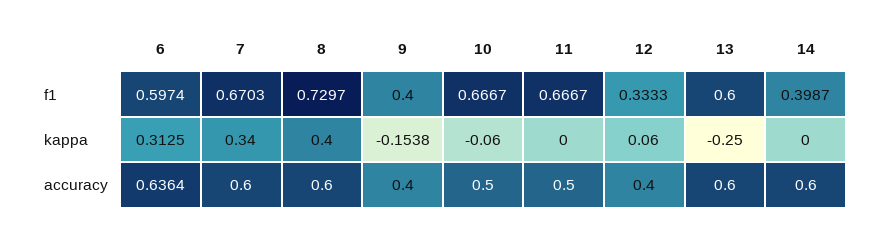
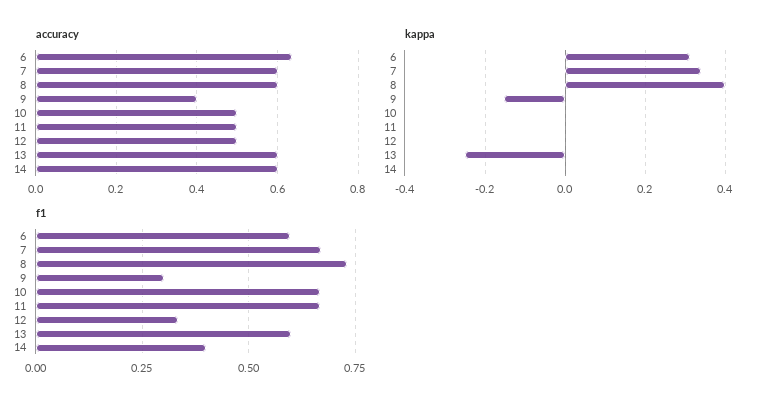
  {
    "f1": {
      "6": 0.5974,
      "7": 0.6703,
      "8": 0.7297,
-     "9": 0.4,
+     "9": 0.3,
      "10": 0.6667,
      "11": 0.6667,
      "12": 0.3333,
      "13": 0.6,
      "14": 0.3987
    },
    "kappa": {
      "6": 0.3125,
      "7": 0.34,
      "8": 0.4,
      "9": -0.1538,
-     "10": -0.06,
+     "10": 0,
      "11": 0,
-     "12": 0.06,
+     "12": 0,
      "13": -0.25,
      "14": 0
    },
    "accuracy": {
      "6": 0.6364,
      "7": 0.6,
      "8": 0.6,
      "9": 0.4,
      "10": 0.5,
      "11": 0.5,
-     "12": 0.4,
+     "12": 0.5,
      "13": 0.6,
      "14": 0.6
    }
  }

